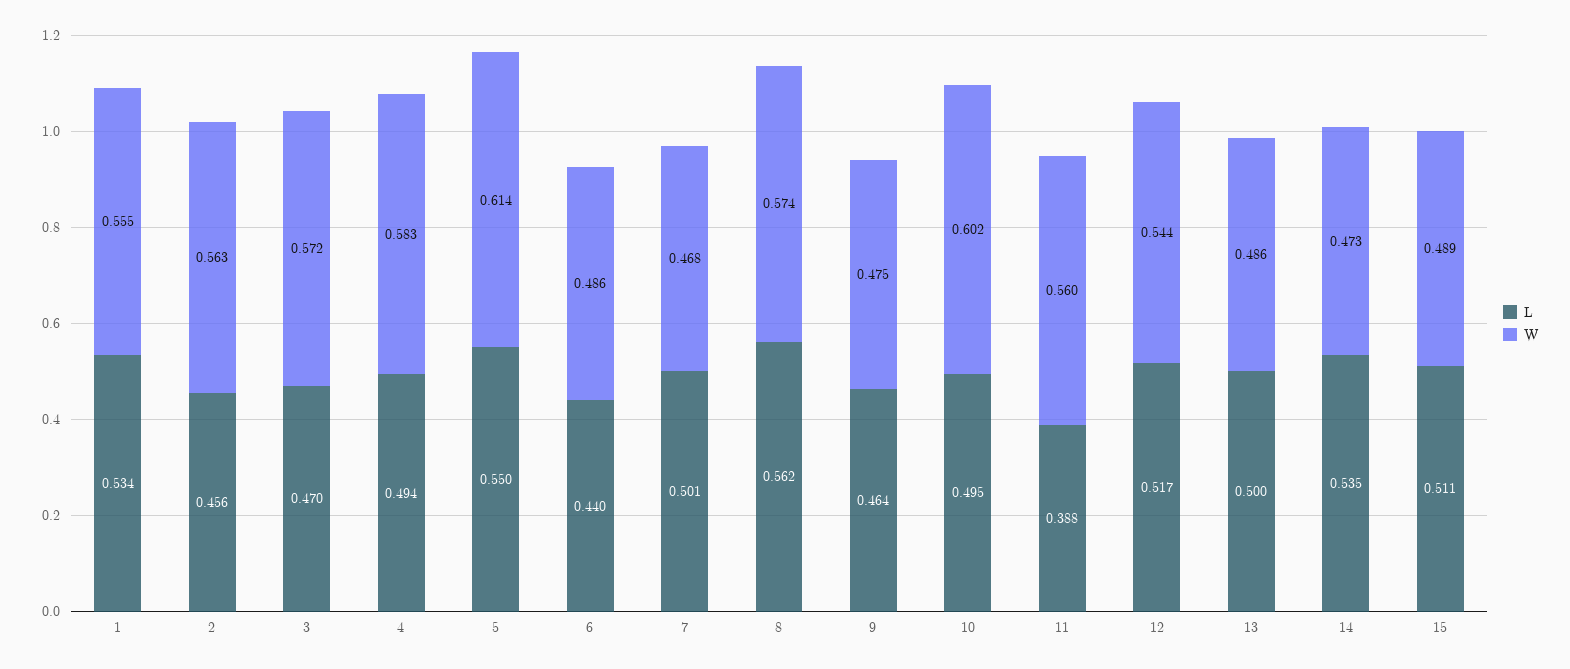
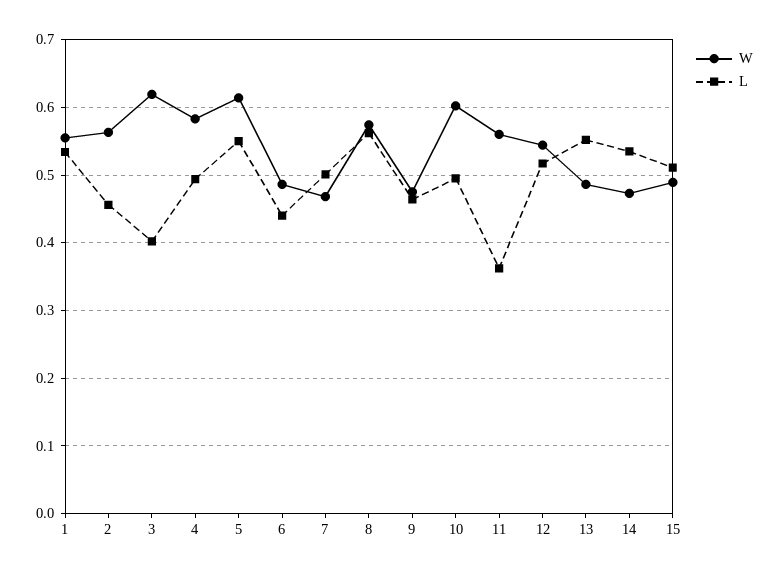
  {
    "L": {
      "1": 0.534,
      "2": 0.456,
-     "3": 0.47,
+     "3": 0.4,
      "4": 0.494,
      "5": 0.55,
      "6": 0.44,
      "7": 0.501,
      "8": 0.562,
      "9": 0.464,
      "10": 0.495,
-     "11": 0.388,
+     "11": 0.36,
      "12": 0.517,
-     "13": 0.5,
+     "13": 0.55,
      "14": 0.535,
      "15": 0.511
    },
    "W": {
      "1": 0.555,
      "2": 0.563,
-     "3": 0.572,
+     "3": 0.62,
      "4": 0.583,
      "5": 0.614,
      "6": 0.486,
      "7": 0.468,
      "8": 0.574,
      "9": 0.475,
      "10": 0.602,
      "11": 0.56,
      "12": 0.544,
      "13": 0.486,
      "14": 0.473,
      "15": 0.489
    }
  }

